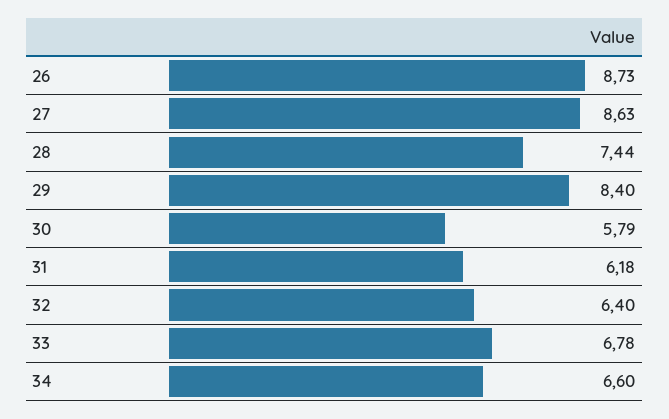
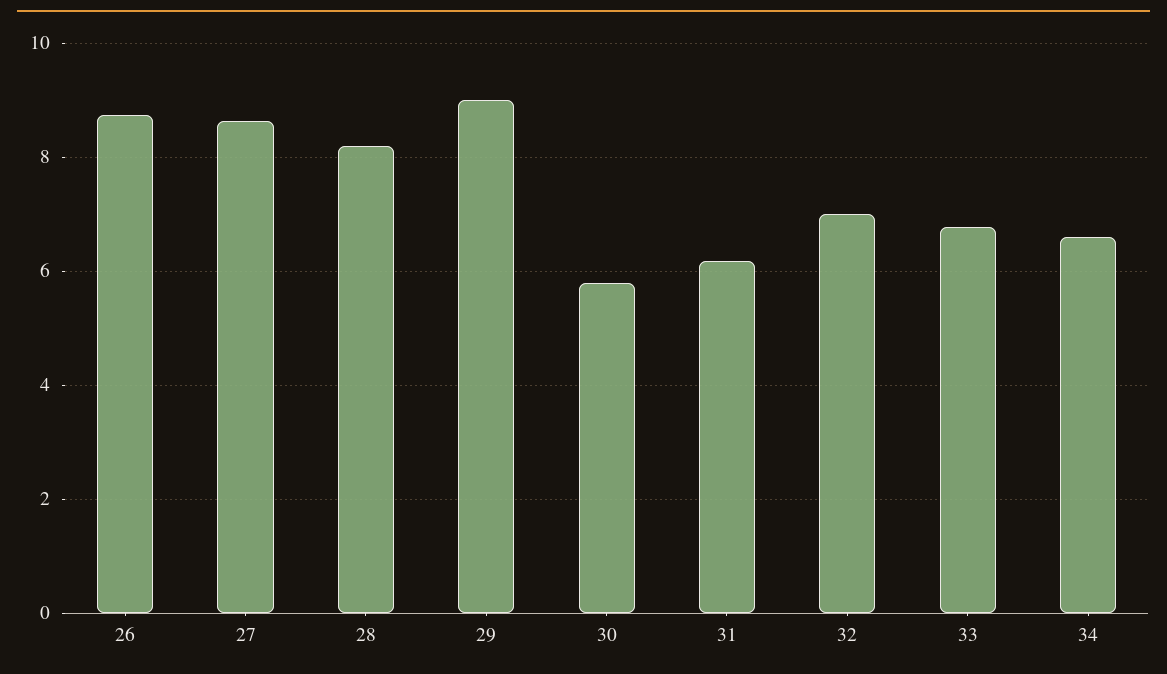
  {
    "26": 8.73,
    "27": 8.63,
-   "28": 7.44,
+   "28": 8.2,
-   "29": 8.4,
+   "29": 9,
    "30": 5.79,
    "31": 6.18,
-   "32": 6.4,
+   "32": 7,
    "33": 6.78,
    "34": 6.6
  }

